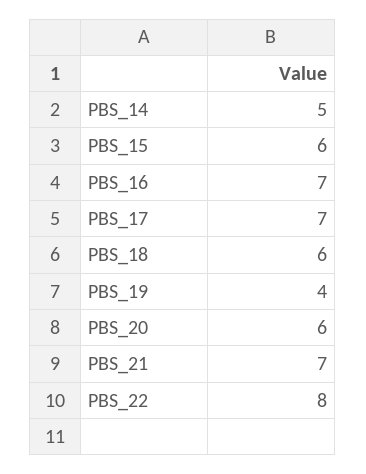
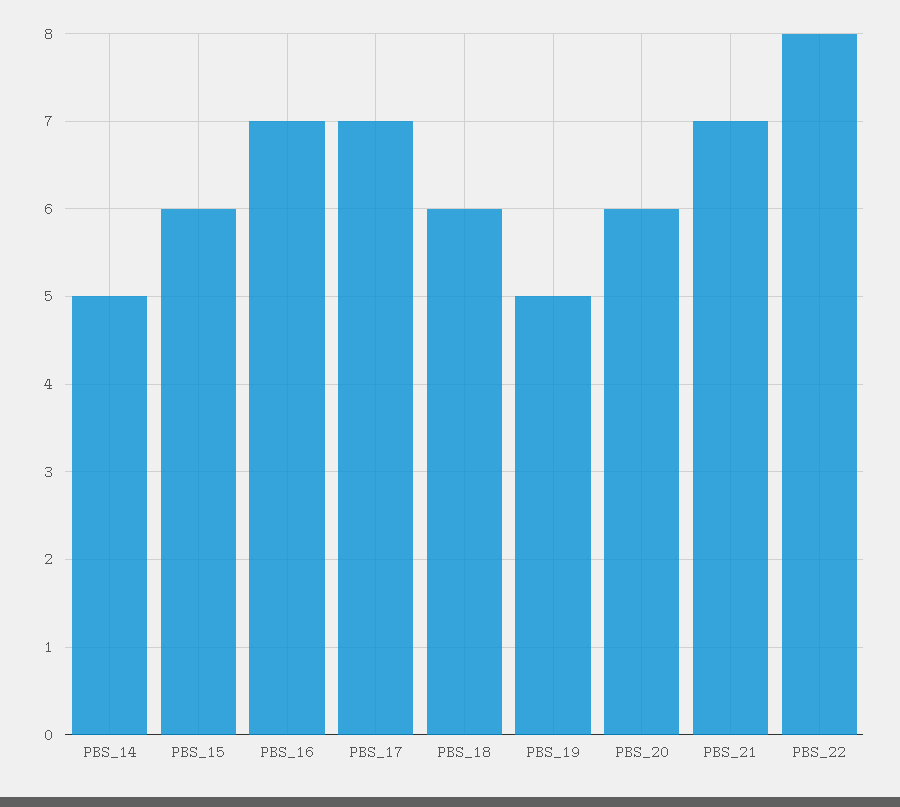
  {
    "PBS_14": 5,
    "PBS_15": 6,
    "PBS_16": 7,
    "PBS_17": 7,
    "PBS_18": 6,
-   "PBS_19": 4,
+   "PBS_19": 5,
    "PBS_20": 6,
    "PBS_21": 7,
    "PBS_22": 8
  }

